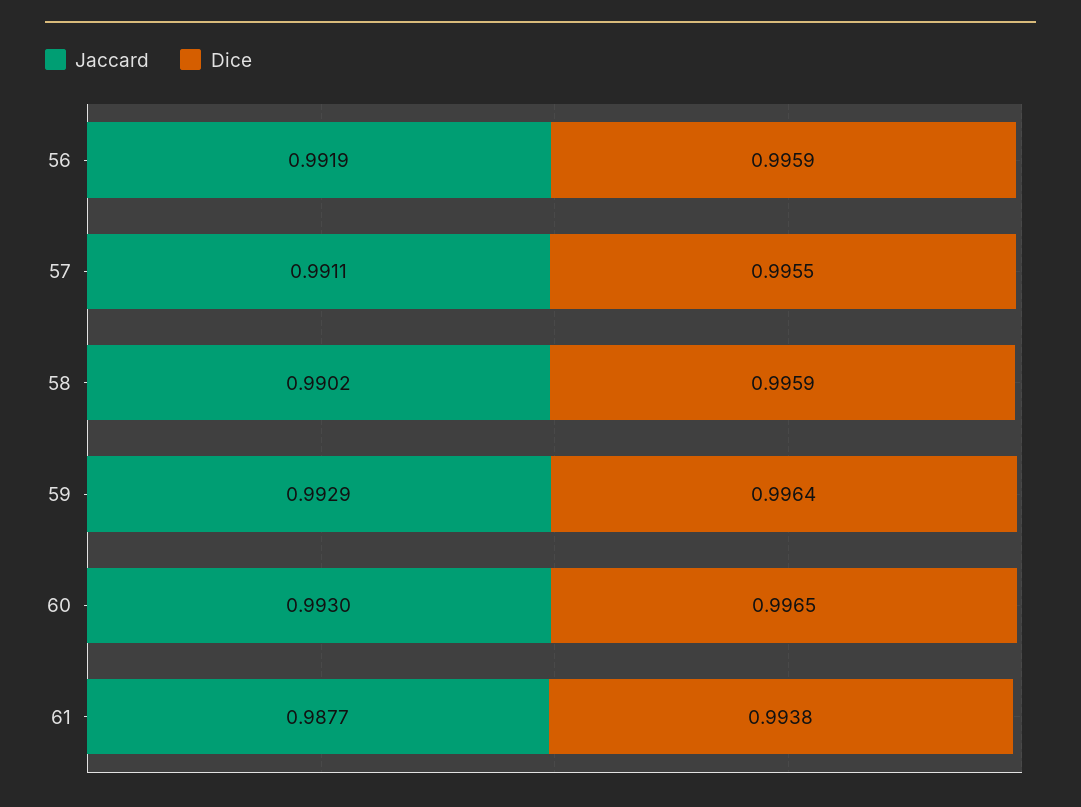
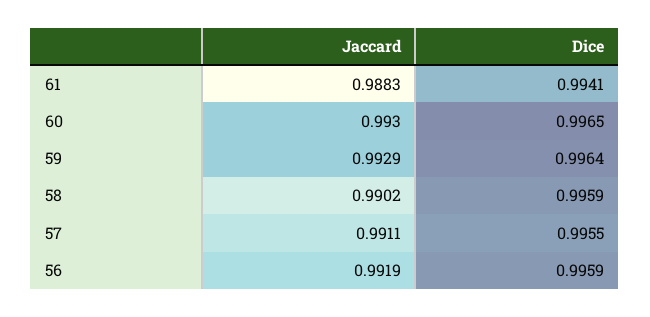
  {
    "Jaccard": {
      "56": 0.9919,
      "57": 0.9911,
      "58": 0.9902,
      "59": 0.9929,
      "60": 0.993,
-     "61": 0.9877
+     "61": 0.9883
    },
    "Dice": {
      "56": 0.9959,
      "57": 0.9955,
      "58": 0.9959,
      "59": 0.9964,
      "60": 0.9965,
-     "61": 0.9938
+     "61": 0.9941
    }
  }

